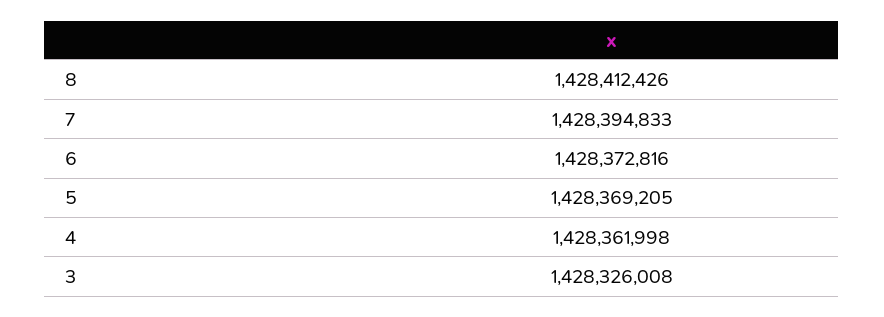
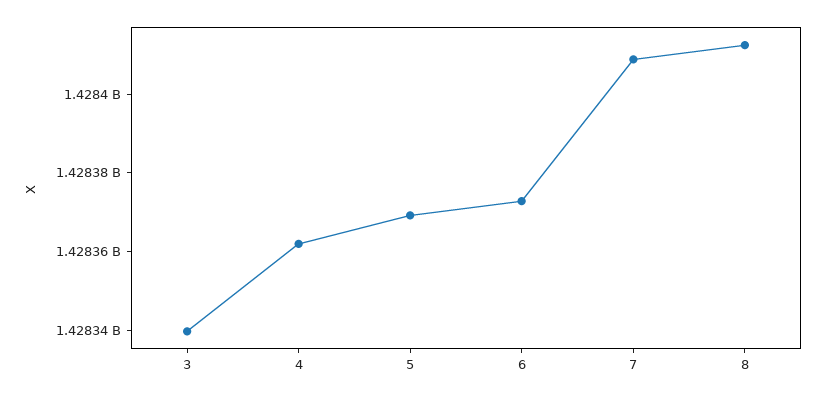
  {
    "8": 1428412426,
-   "7": 1428394833,
+   "7": 1428410000,
    "6": 1428372816,
    "5": 1428369205,
    "4": 1428361998,
-   "3": 1428326008
+   "3": 1428340000
  }

